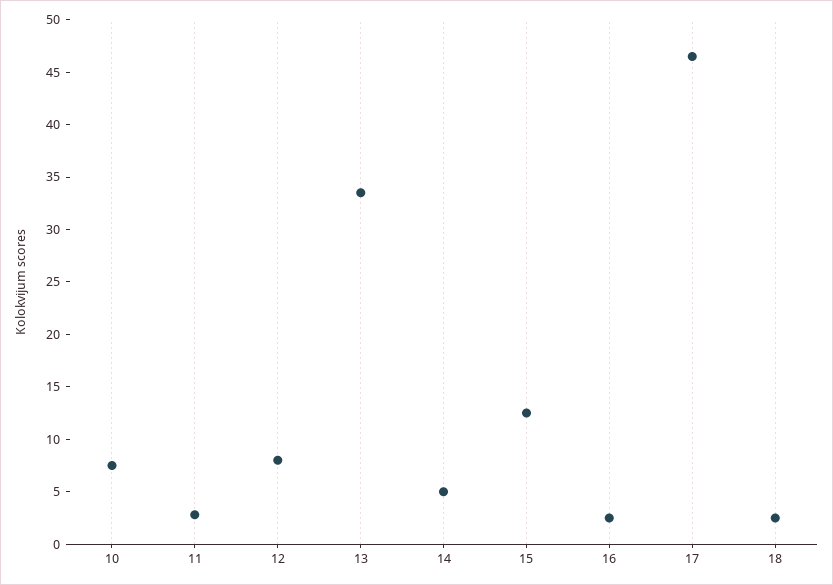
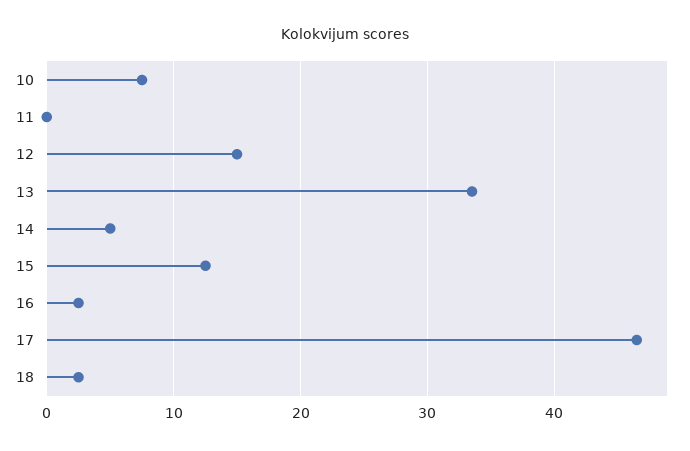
  {
    "10": 8,
-   "11": 3,
+   "11": 0,
-   "12": 8,
+   "12": 15,
    "13": 34,
    "14": 5,
    "15": 13,
    "16": 3,
    "17": 47,
    "18": 3
  }

